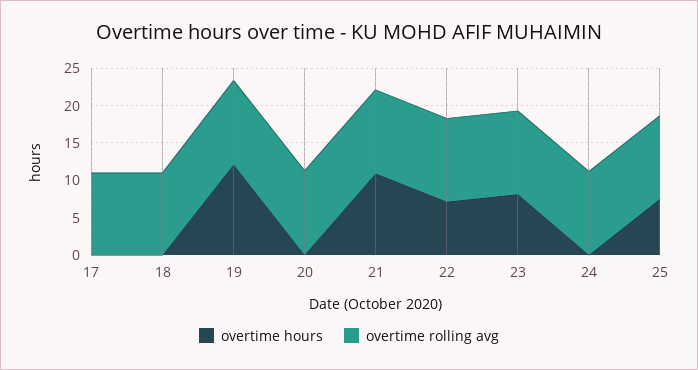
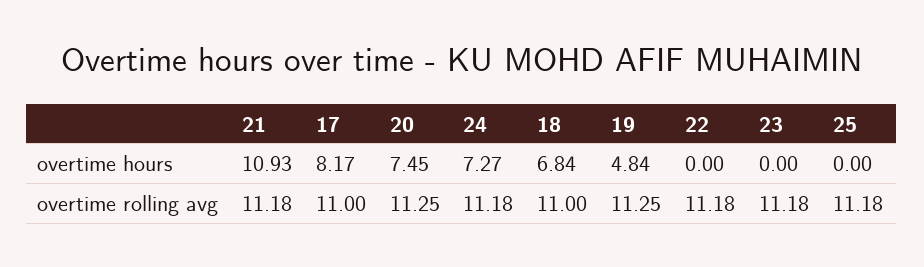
  {
    "overtime hours": {
-     "17": 0,
+     "17": 8.17,
-     "18": 0,
+     "18": 6.84,
-     "19": 12.5,
+     "19": 4.84,
-     "20": 0,
+     "20": 7.45,
      "21": 10.93,
-     "22": 7.5,
+     "22": 0,
-     "23": 7.5,
+     "23": 0,
-     "24": 0,
+     "24": 7.27,
-     "25": 7.5
+     "25": 0
    },
    "overtime rolling avg": {
      "17": 11,
      "18": 11,
      "19": 11.25,
      "20": 11.25,
      "21": 11.18,
      "22": 11.18,
      "23": 11.18,
      "24": 11.18,
      "25": 11.18
    }
  }

